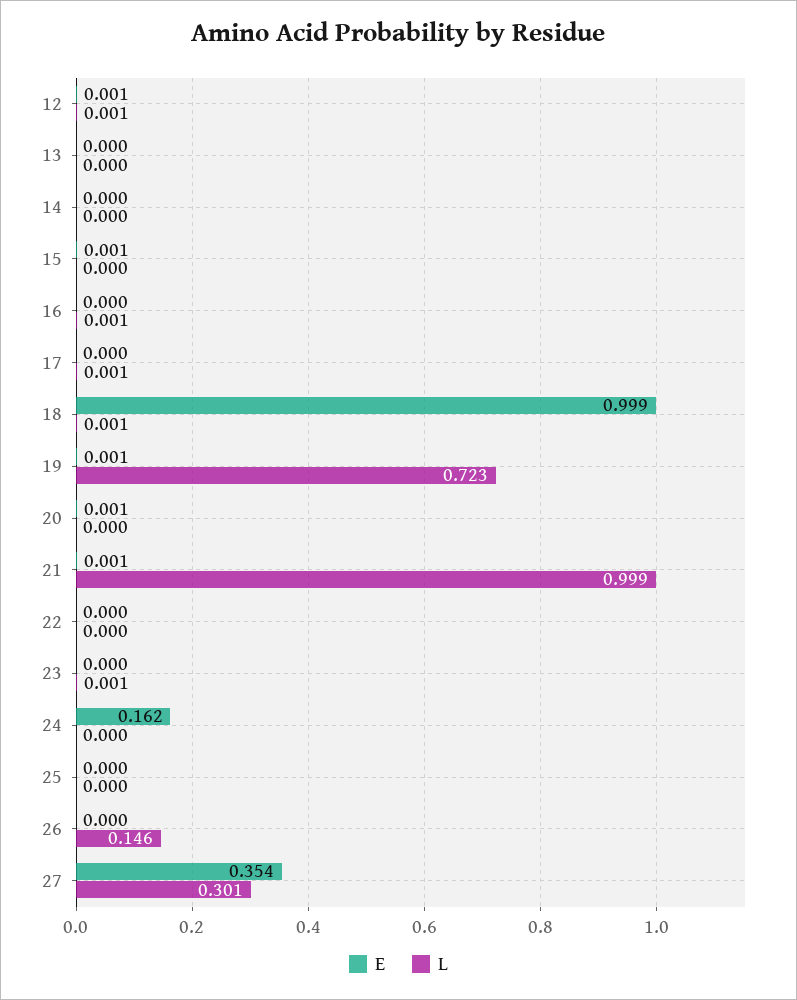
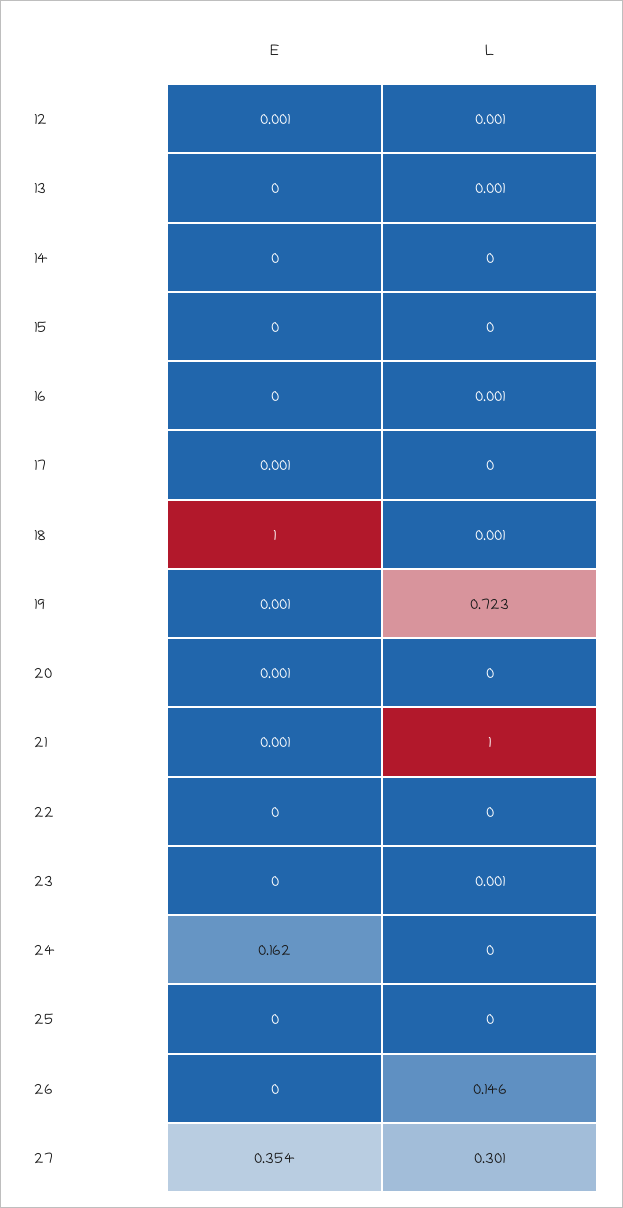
  {
    "E": {
      "12": 0.001,
      "13": 0,
      "14": 0,
-     "15": 0.001,
+     "15": 0,
      "16": 0,
-     "17": 0,
+     "17": 0.001,
-     "18": 0.999,
+     "18": 1,
      "19": 0.001,
      "20": 0.001,
      "21": 0.001,
      "22": 0,
      "23": 0,
      "24": 0.162,
      "25": 0,
      "26": 0,
      "27": 0.354
    },
    "L": {
      "12": 0.001,
-     "13": 0,
+     "13": 0.001,
      "14": 0,
      "15": 0,
      "16": 0.001,
-     "17": 0.001,
+     "17": 0,
      "18": 0.001,
      "19": 0.723,
      "20": 0,
-     "21": 0.999,
+     "21": 1,
      "22": 0,
      "23": 0.001,
      "24": 0,
      "25": 0,
      "26": 0.146,
      "27": 0.301
    }
  }

